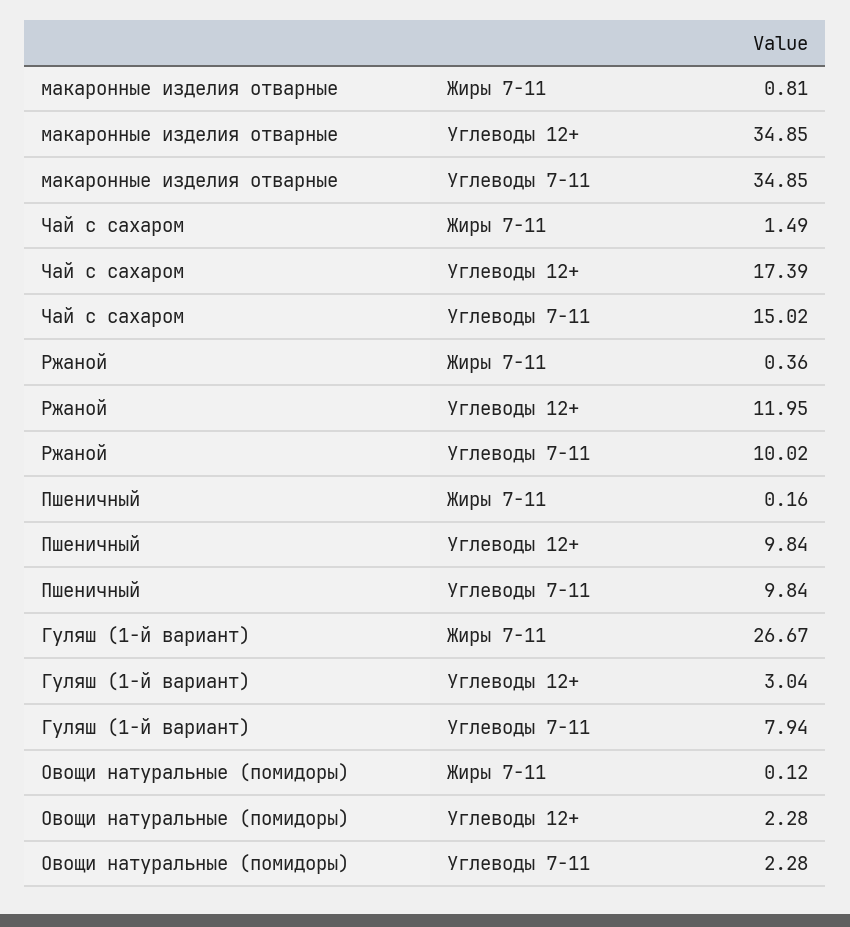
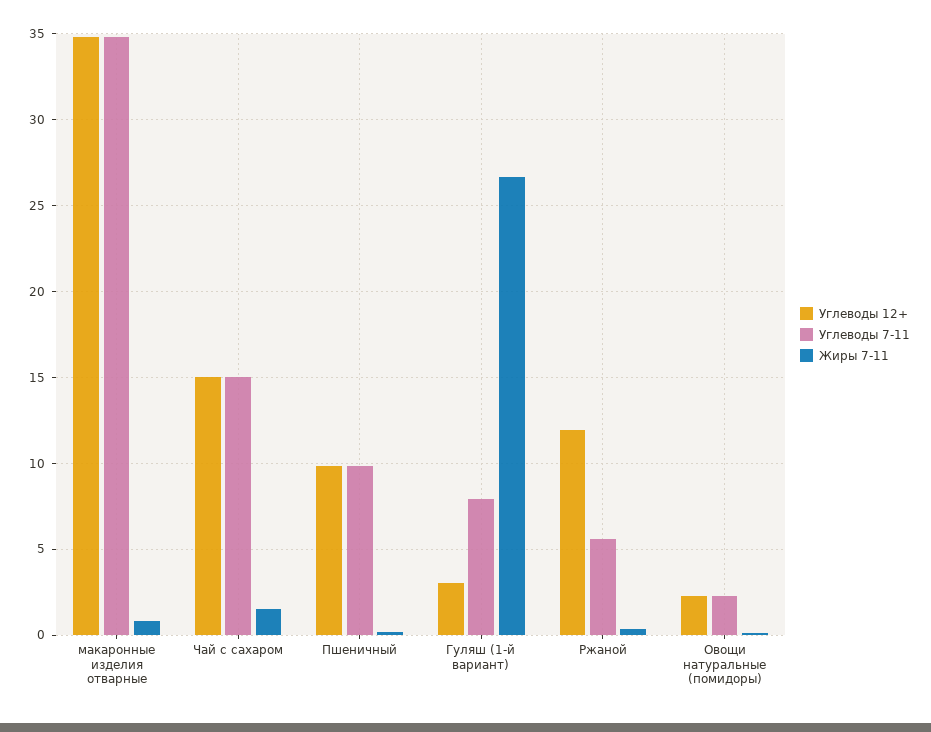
  {
    "Жиры 7-11": {
      "макаронные изделия отварные": 0.81,
      "Чай с сахаром": 1.49,
      "Ржаной": 0.36,
      "Пшеничный": 0.16,
      "Гуляш (1-й вариант)": 26.67,
      "Овощи натуральные (помидоры)": 0.12
    },
    "Углеводы 12+": {
      "макаронные изделия отварные": 34.85,
-     "Чай с сахаром": 17.39,
+     "Чай с сахаром": 15,
      "Ржаной": 11.95,
      "Пшеничный": 9.84,
      "Гуляш (1-й вариант)": 3.04,
      "Овощи натуральные (помидоры)": 2.28
    },
    "Углеводы 7-11": {
      "макаронные изделия отварные": 34.85,
      "Чай с сахаром": 15.02,
-     "Ржаной": 10.02,
+     "Ржаной": 5.5,
      "Пшеничный": 9.84,
      "Гуляш (1-й вариант)": 7.94,
      "Овощи натуральные (помидоры)": 2.28
    }
  }

